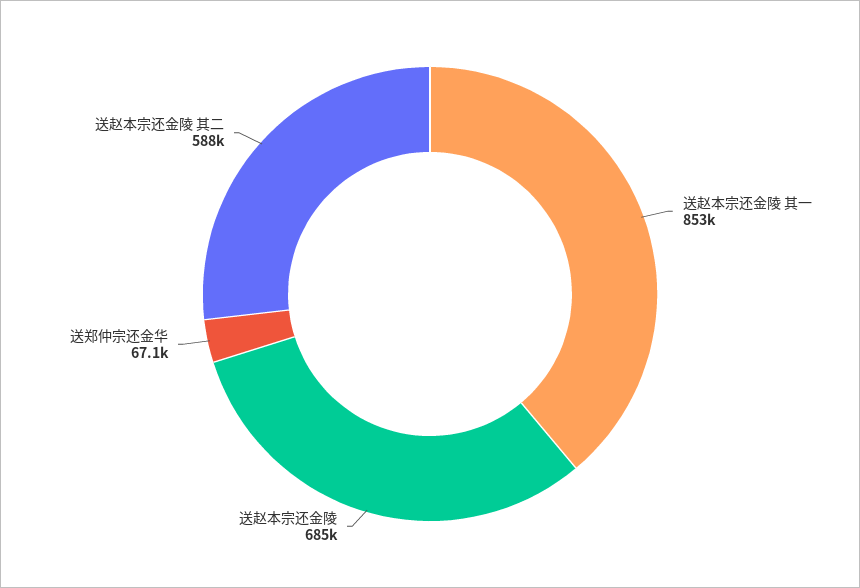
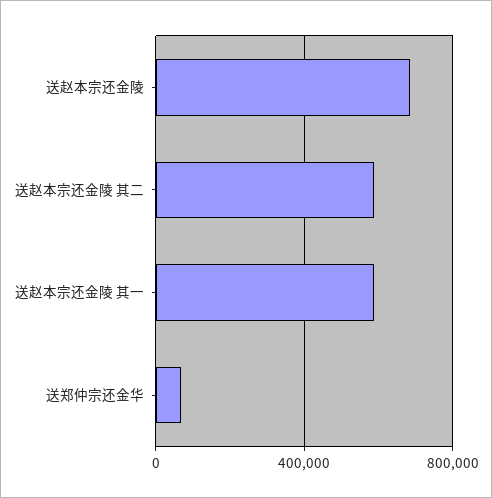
  {
-   "送赵本宗还金陵 其一": 853000,
+   "送赵本宗还金陵 其一": 600000,
    "送赵本宗还金陵": 685000,
    "送郑仲宗还金华": 67100,
    "送赵本宗还金陵 其二": 588000
  }

